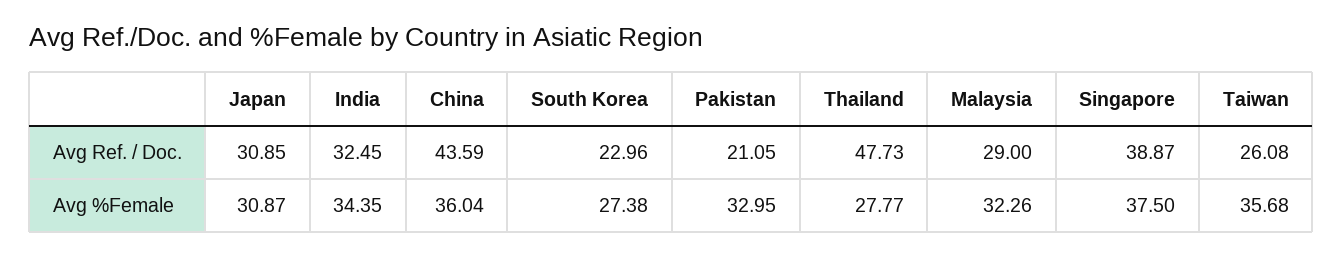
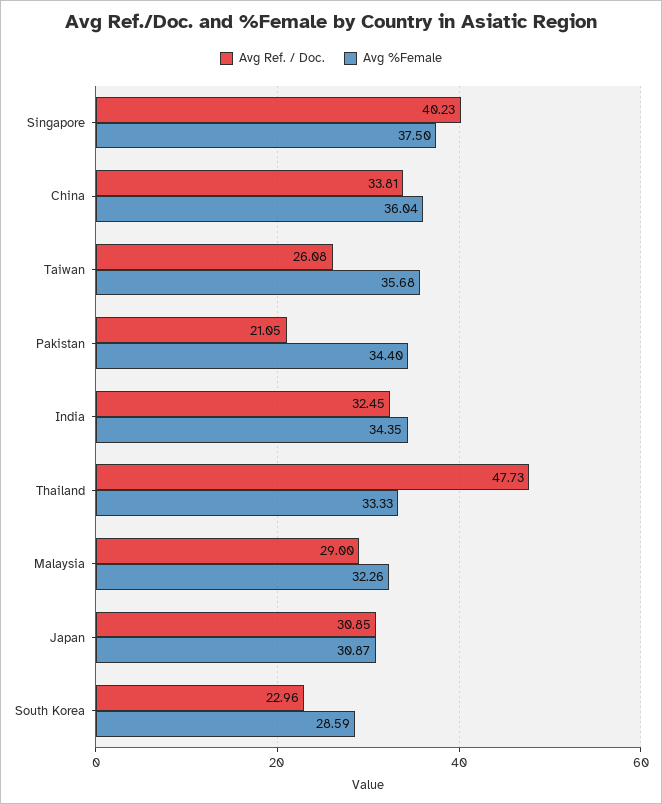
  {
    "Avg Ref. / Doc.": {
      "Japan": 30.85,
      "India": 32.45,
-     "China": 43.59,
+     "China": 33.81,
      "South Korea": 22.96,
      "Pakistan": 21.05,
      "Thailand": 47.73,
      "Malaysia": 29,
-     "Singapore": 38.87,
+     "Singapore": 40.23,
      "Taiwan": 26.08
    },
    "Avg %Female": {
      "Japan": 30.87,
      "India": 34.35,
      "China": 36.04,
-     "South Korea": 27.38,
+     "South Korea": 28.59,
-     "Pakistan": 32.95,
+     "Pakistan": 34.4,
-     "Thailand": 27.77,
+     "Thailand": 33.33,
      "Malaysia": 32.26,
      "Singapore": 37.5,
      "Taiwan": 35.68
    }
  }

